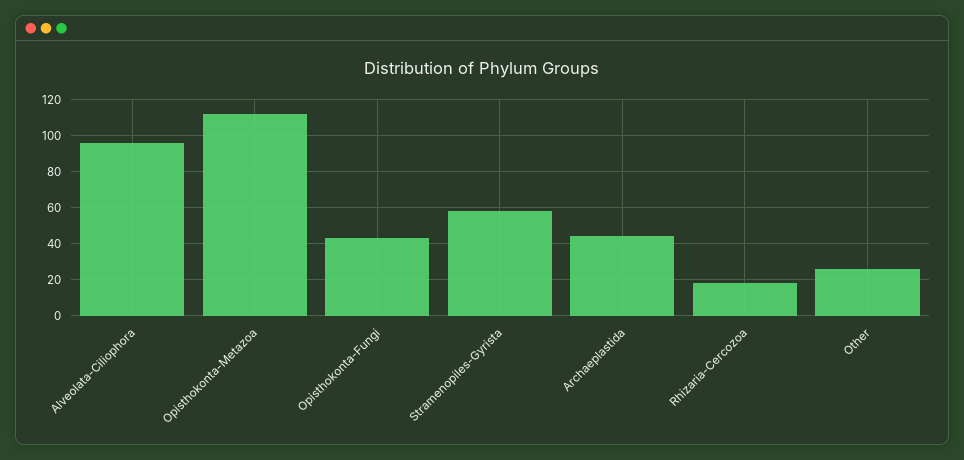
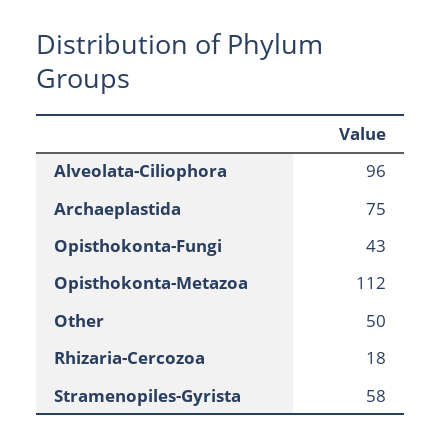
  {
    "Alveolata-Ciliophora": 96,
    "Opisthokonta-Metazoa": 112,
    "Opisthokonta-Fungi": 43,
    "Stramenopiles-Gyrista": 58,
-   "Archaeplastida": 45,
+   "Archaeplastida": 75,
    "Rhizaria-Cercozoa": 18,
-   "Other": 25
+   "Other": 50
  }

